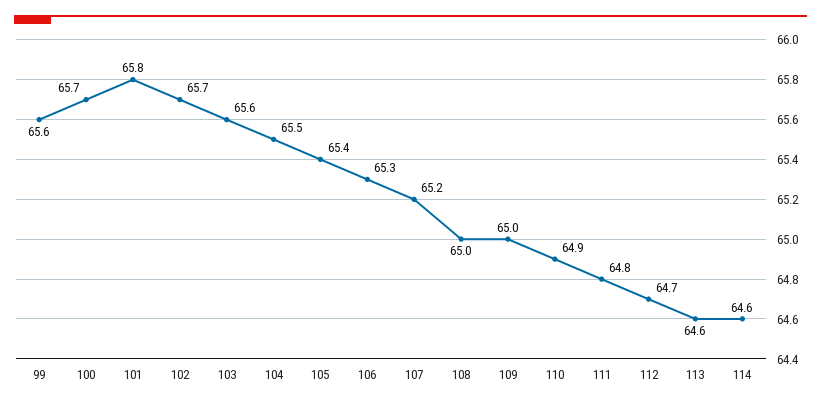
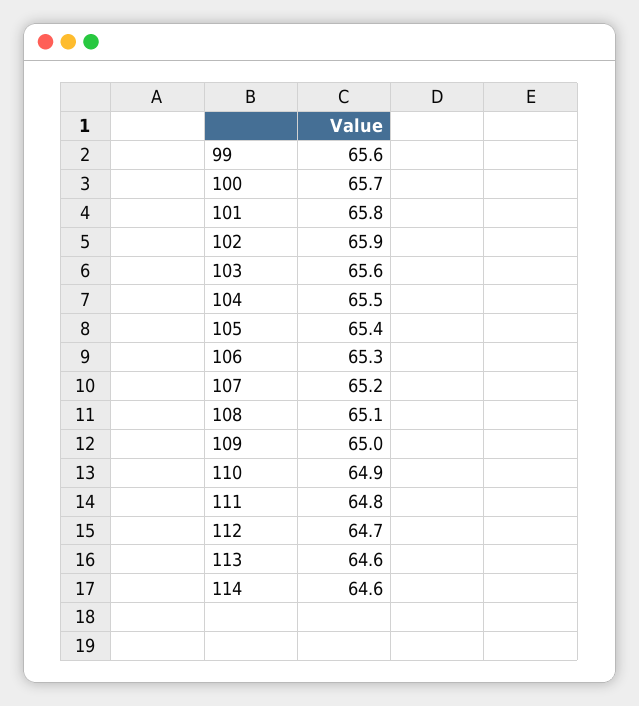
  {
    "99": 65.6,
    "100": 65.7,
    "101": 65.8,
-   "102": 65.7,
+   "102": 65.9,
    "103": 65.6,
    "104": 65.5,
    "105": 65.4,
    "106": 65.3,
    "107": 65.2,
-   "108": 65,
+   "108": 65.1,
    "109": 65,
    "110": 64.9,
    "111": 64.8,
    "112": 64.7,
    "113": 64.6,
    "114": 64.6
  }

